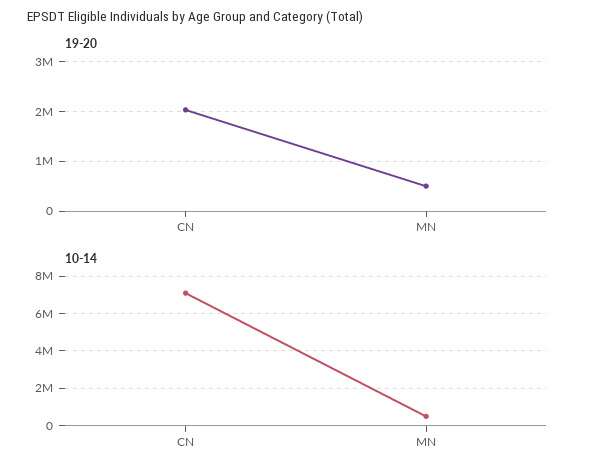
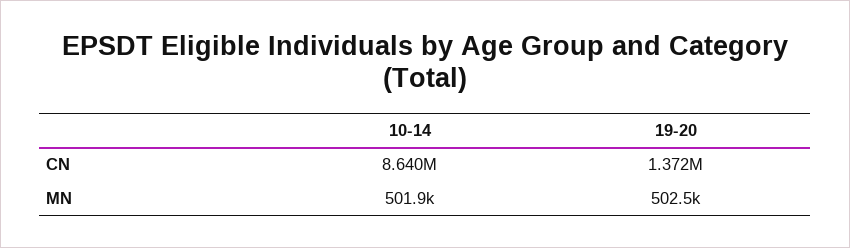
  {
    "19-20": {
-     "CN": 2000000,
+     "CN": 1372000,
      "MN": 502500
    },
    "10-14": {
-     "CN": 7000000,
+     "CN": 8640000,
      "MN": 501900
    }
  }

